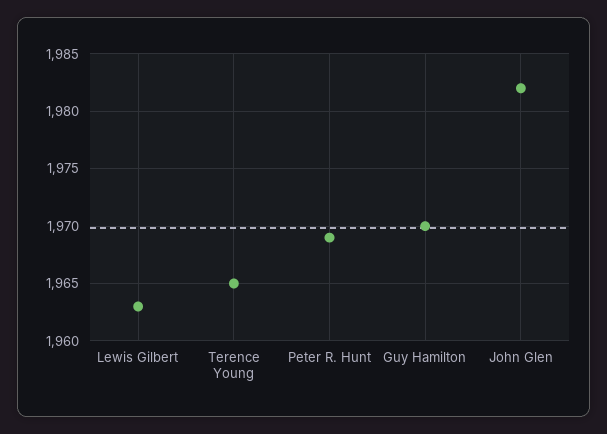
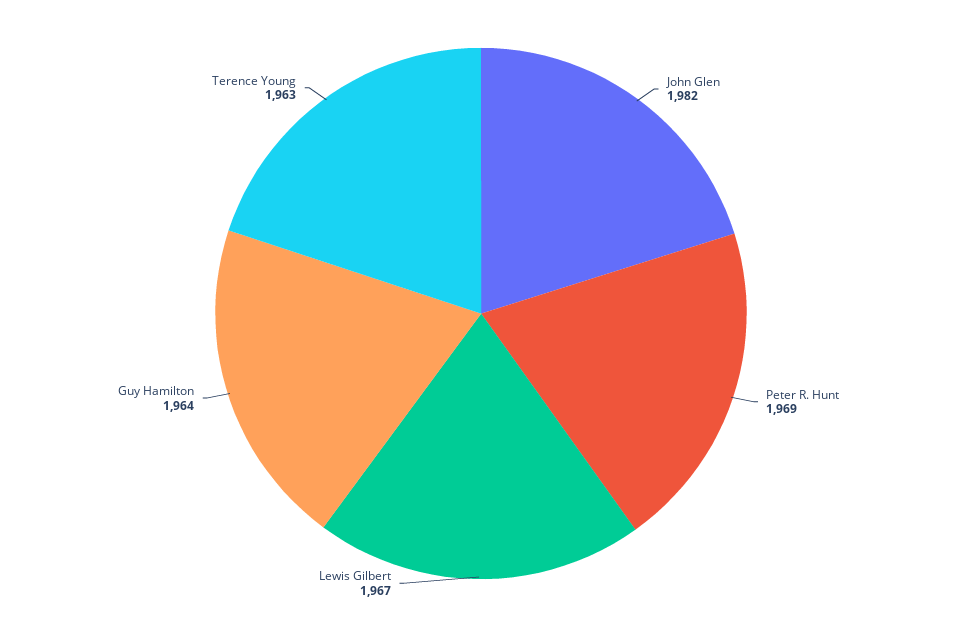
  {
-   "Lewis Gilbert": 1963,
+   "Lewis Gilbert": 1967,
-   "Terence Young": 1965,
+   "Terence Young": 1963,
    "Peter R. Hunt": 1969,
-   "Guy Hamilton": 1970,
+   "Guy Hamilton": 1964,
    "John Glen": 1982
  }

